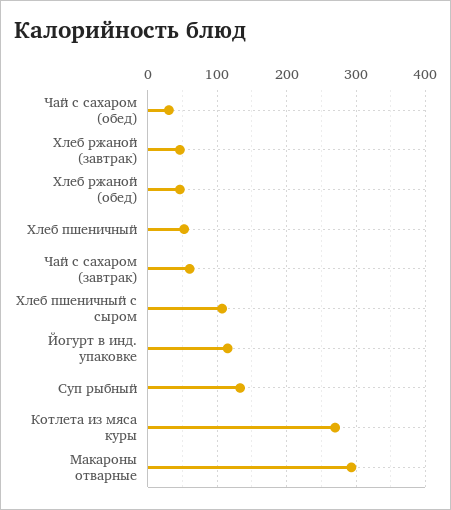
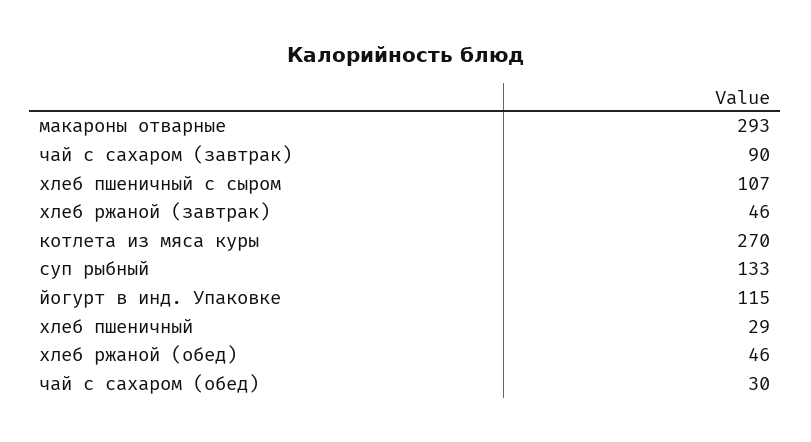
  {
    "Чай с сахаром (обед)": 30,
    "Хлеб ржаной (завтрак)": 46,
    "Хлеб ржаной (обед)": 46,
-   "Хлеб пшеничный": 50,
+   "Хлеб пшеничный": 29,
-   "Чай с сахаром (завтрак)": 60,
+   "Чай с сахаром (завтрак)": 90,
    "Хлеб пшеничный с сыром": 107,
    "Йогурт в инд. упаковке": 115,
    "Суп рыбный": 133,
    "Котлета из мяса куры": 270,
    "Макароны отварные": 293
  }

